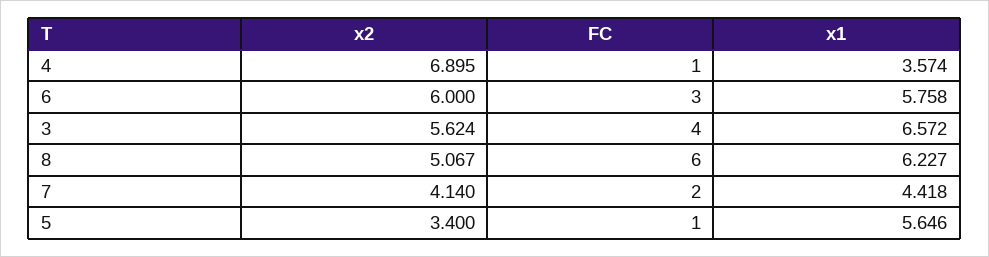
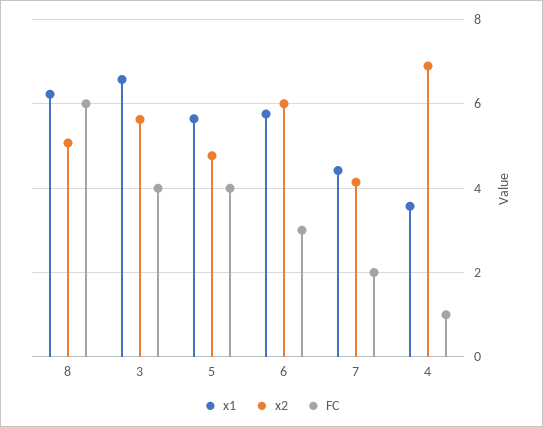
  {
    "x2": {
      "4": 6.895,
      "6": 6,
      "3": 5.624,
      "8": 5.067,
      "7": 4.14,
-     "5": 3.4
+     "5": 4.8
    },
    "FC": {
      "4": 1,
      "6": 3,
      "3": 4,
      "8": 6,
      "7": 2,
-     "5": 1
+     "5": 4
    },
    "x1": {
      "4": 3.574,
      "6": 5.758,
      "3": 6.572,
      "8": 6.227,
      "7": 4.418,
      "5": 5.646
    }
  }

